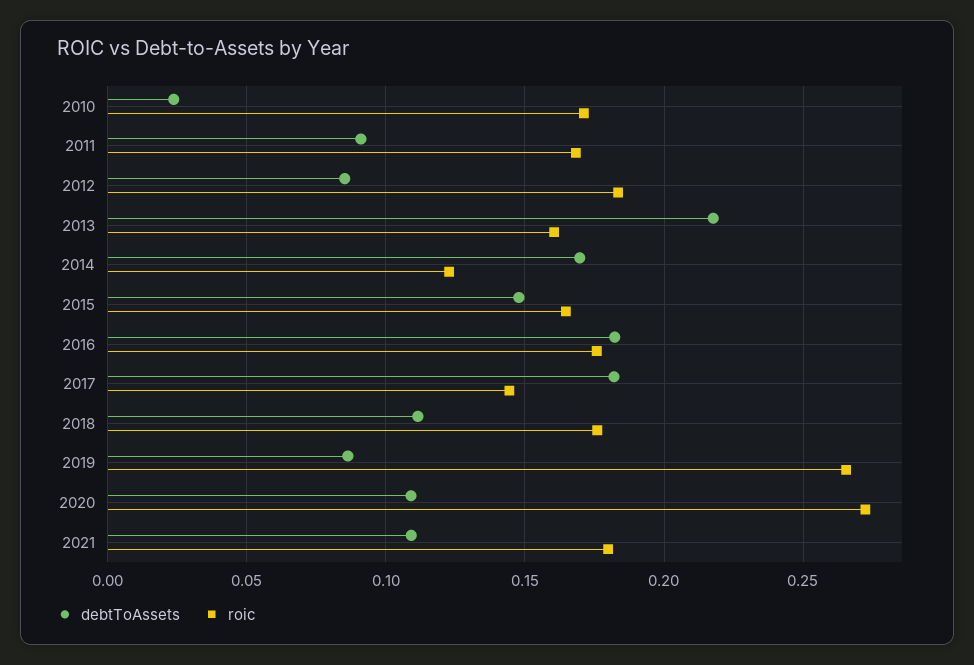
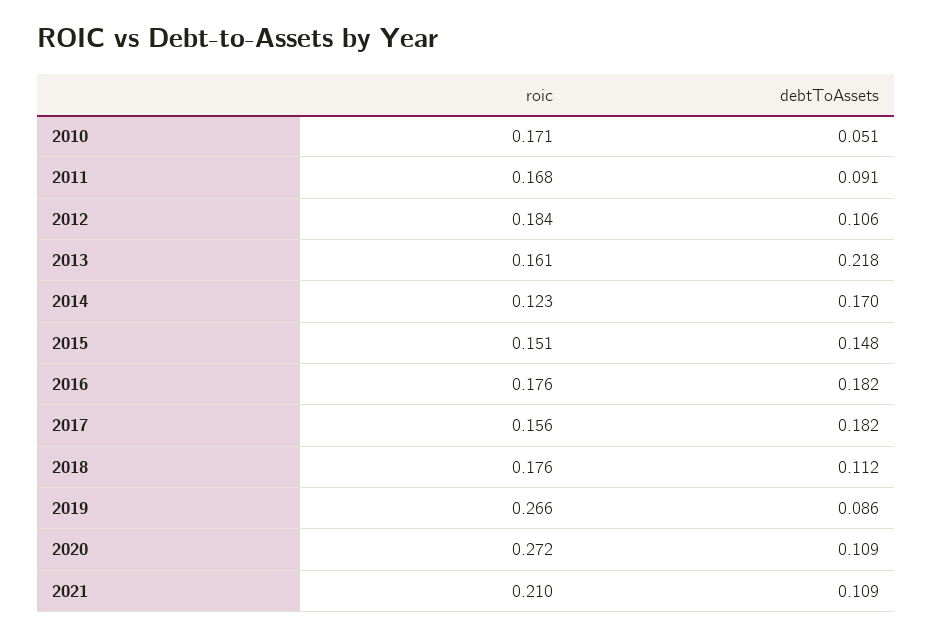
  {
    "debtToAssets": {
-     "2010": 0.025,
+     "2010": 0.051,
      "2011": 0.091,
-     "2012": 0.085,
+     "2012": 0.106,
      "2013": 0.218,
      "2014": 0.17,
      "2015": 0.148,
      "2016": 0.182,
      "2017": 0.182,
      "2018": 0.112,
      "2019": 0.086,
      "2020": 0.109,
      "2021": 0.109
    },
    "roic": {
      "2010": 0.171,
      "2011": 0.168,
      "2012": 0.184,
      "2013": 0.161,
      "2014": 0.123,
-     "2015": 0.165,
+     "2015": 0.151,
      "2016": 0.176,
-     "2017": 0.145,
+     "2017": 0.156,
      "2018": 0.176,
      "2019": 0.266,
      "2020": 0.272,
-     "2021": 0.18
+     "2021": 0.21
    }
  }

